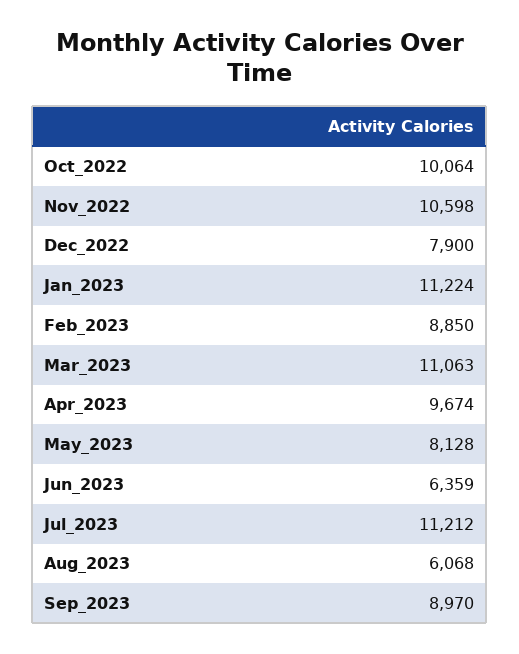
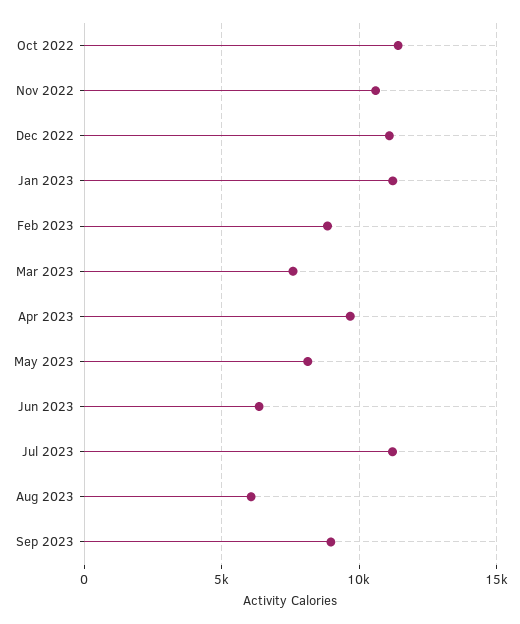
  {
-   "Oct_2022": 10064,
+   "Oct_2022": 11500,
    "Nov_2022": 10598,
-   "Dec_2022": 7900,
+   "Dec_2022": 11000,
    "Jan_2023": 11224,
    "Feb_2023": 8850,
-   "Mar_2023": 11063,
+   "Mar_2023": 7500,
    "Apr_2023": 9674,
    "May_2023": 8128,
    "Jun_2023": 6359,
    "Jul_2023": 11212,
    "Aug_2023": 6068,
    "Sep_2023": 8970
  }

